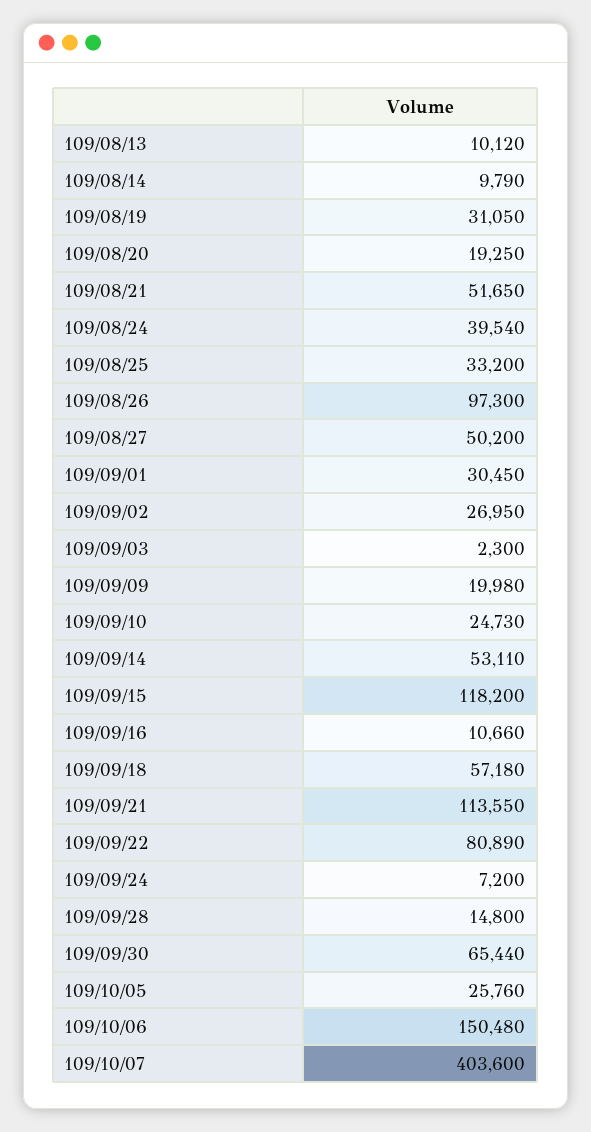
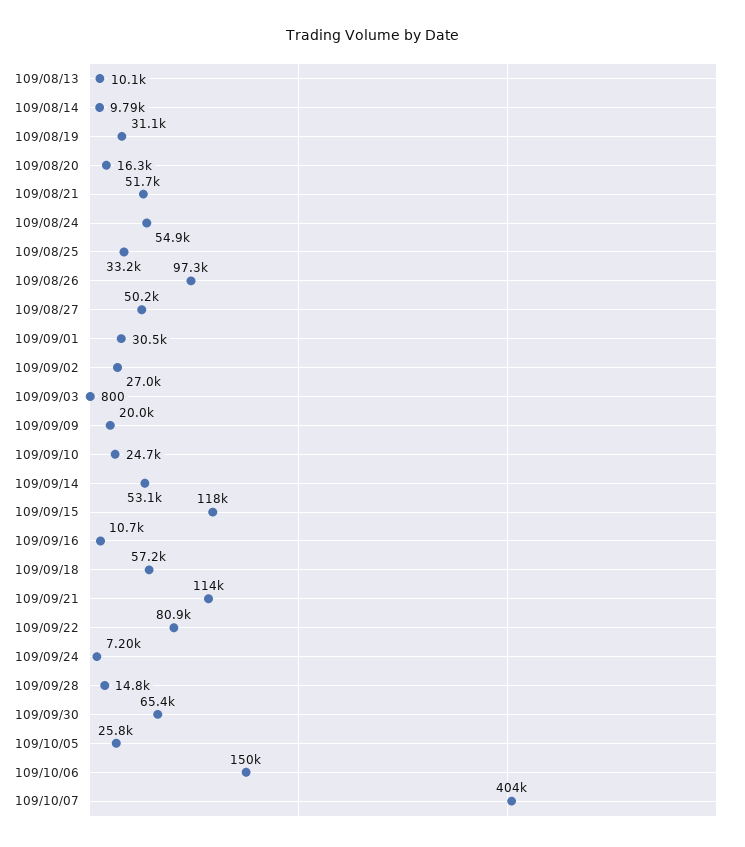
  {
    "109/08/13": 10120,
    "109/08/14": 9790,
    "109/08/19": 31050,
-   "109/08/20": 19250,
+   "109/08/20": 16300,
    "109/08/21": 51650,
-   "109/08/24": 39540,
+   "109/08/24": 54900,
    "109/08/25": 33200,
    "109/08/26": 97300,
    "109/08/27": 50200,
    "109/09/01": 30450,
    "109/09/02": 26950,
-   "109/09/03": 2300,
+   "109/09/03": 800,
    "109/09/09": 19980,
    "109/09/10": 24730,
    "109/09/14": 53110,
    "109/09/15": 118200,
    "109/09/16": 10660,
    "109/09/18": 57180,
    "109/09/21": 113550,
    "109/09/22": 80890,
    "109/09/24": 7200,
    "109/09/28": 14800,
    "109/09/30": 65440,
    "109/10/05": 25760,
    "109/10/06": 150480,
    "109/10/07": 403600
  }

